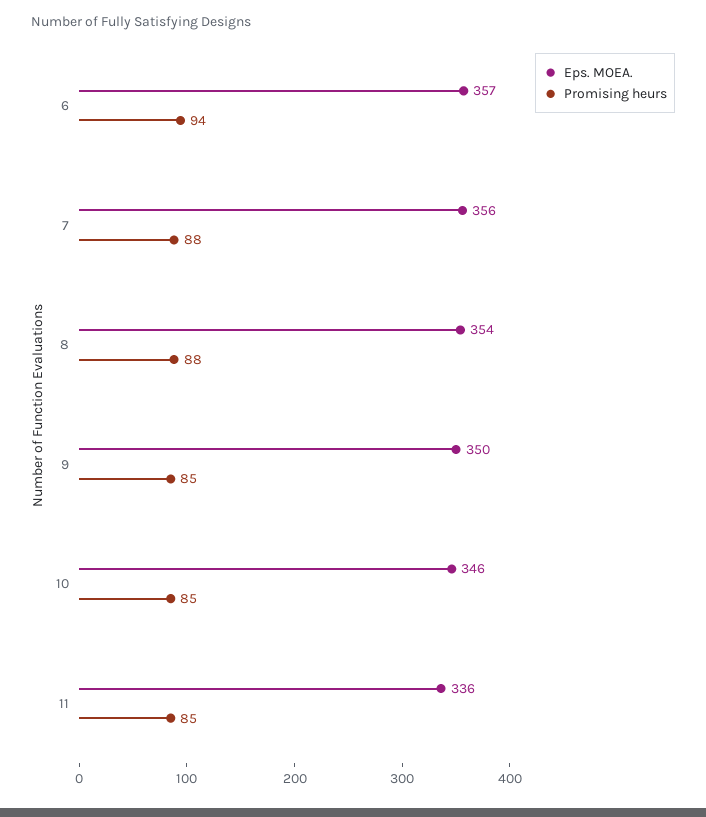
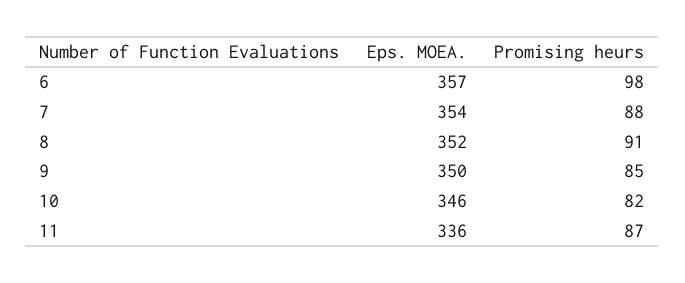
  {
    "Eps. MOEA.": {
      "6": 357,
-     "7": 356,
+     "7": 354,
-     "8": 354,
+     "8": 352,
      "9": 350,
      "10": 346,
      "11": 336
    },
    "Promising heurs": {
-     "6": 94,
+     "6": 98,
      "7": 88,
-     "8": 88,
+     "8": 91,
      "9": 85,
-     "10": 85,
+     "10": 82,
-     "11": 85
+     "11": 87
    }
  }

